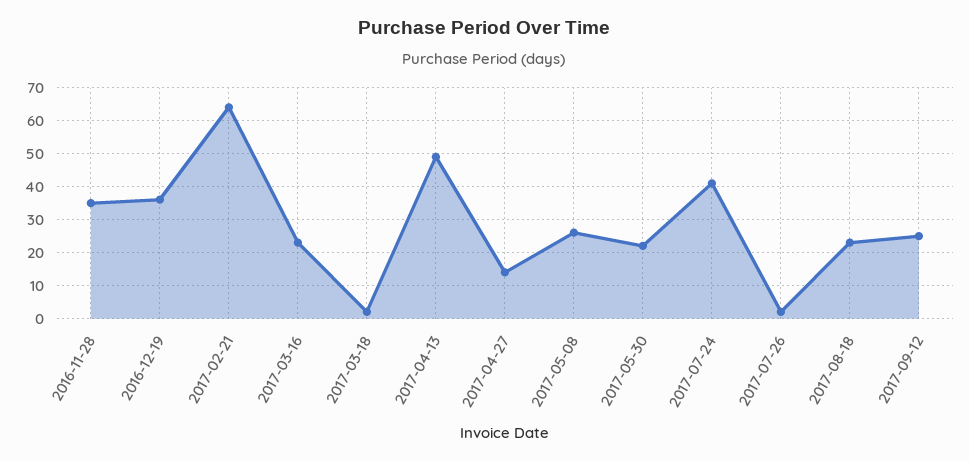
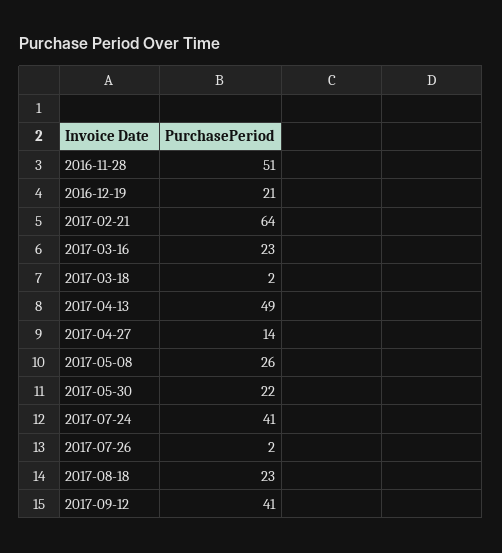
  {
-   "2016-11-28": 35,
+   "2016-11-28": 51,
-   "2016-12-19": 35,
+   "2016-12-19": 21,
    "2017-02-21": 64,
    "2017-03-16": 23,
    "2017-03-18": 2,
    "2017-04-13": 49,
    "2017-04-27": 14,
    "2017-05-08": 26,
    "2017-05-30": 22,
    "2017-07-24": 41,
    "2017-07-26": 2,
    "2017-08-18": 23,
-   "2017-09-12": 25
+   "2017-09-12": 41
  }

